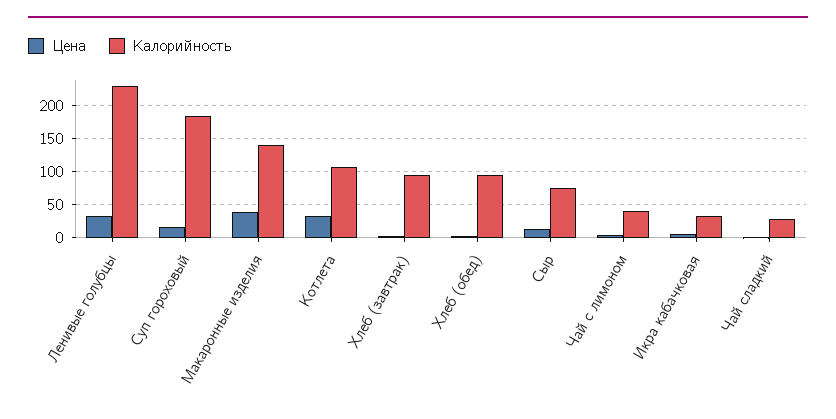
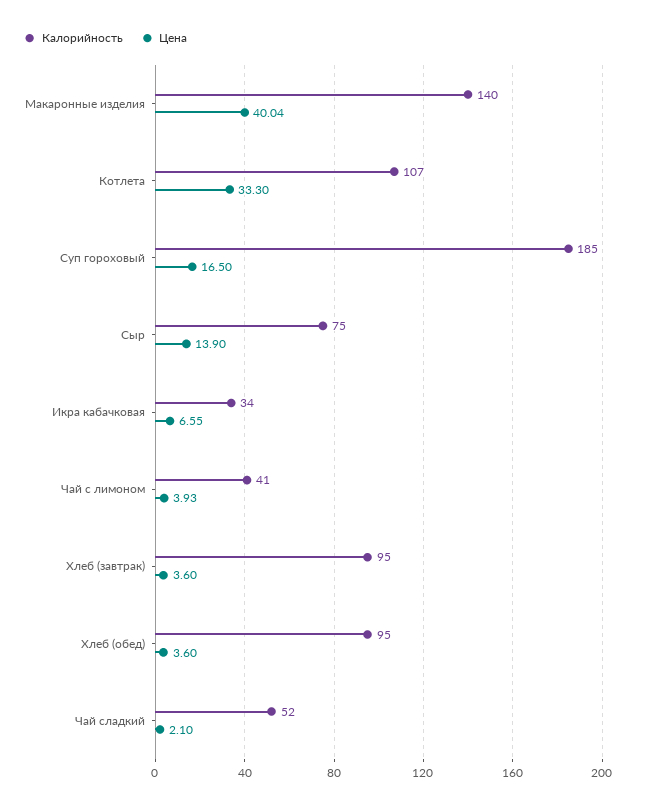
  {
    "Цена": {
-     "Ленивые голубцы": 30,
      "Суп гороховый": 16.5,
      "Макаронные изделия": 40.04,
      "Котлета": 33.3,
      "Хлеб (завтрак)": 3.6,
      "Хлеб (обед)": 3.6,
      "Сыр": 13.9,
      "Чай с лимоном": 3.93,
      "Икра кабачковая": 6.55,
      "Чай сладкий": 2.1
    },
    "Калорийность": {
-     "Ленивые голубцы": 230,
      "Суп гороховый": 185,
      "Макаронные изделия": 140,
      "Котлета": 107,
      "Хлеб (завтрак)": 95,
      "Хлеб (обед)": 95,
      "Сыр": 75,
      "Чай с лимоном": 41,
      "Икра кабачковая": 34,
-     "Чай сладкий": 30
+     "Чай сладкий": 52
    }
  }

